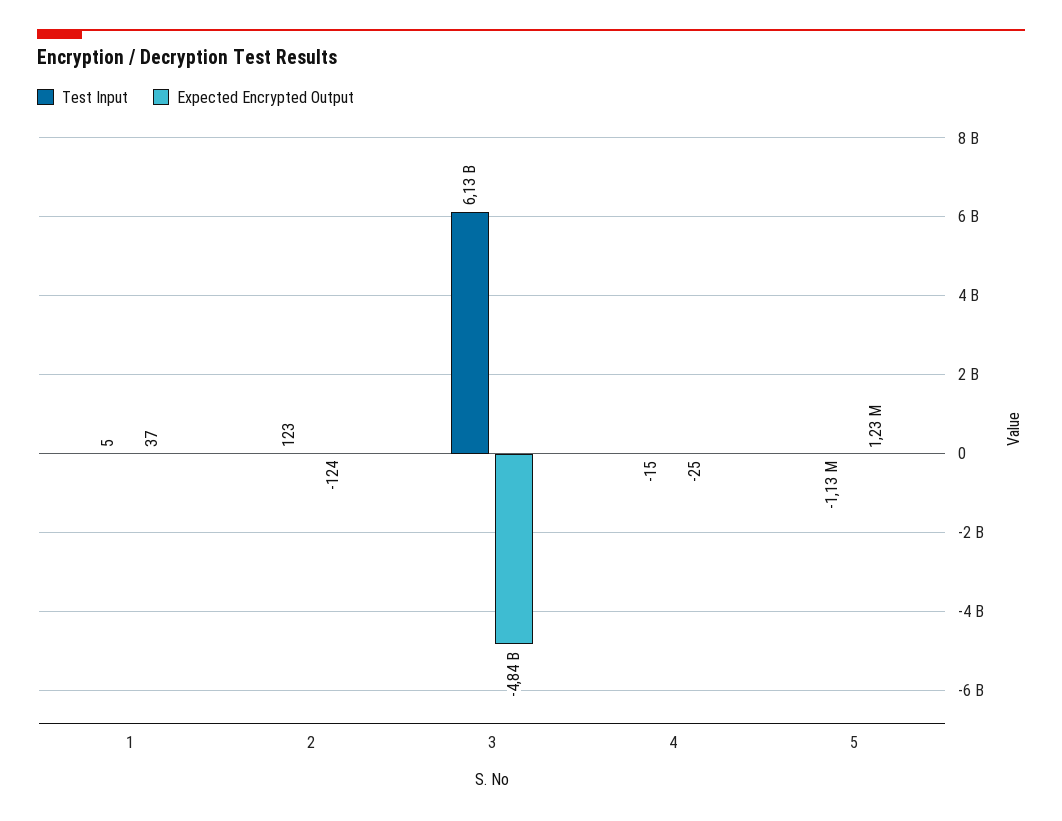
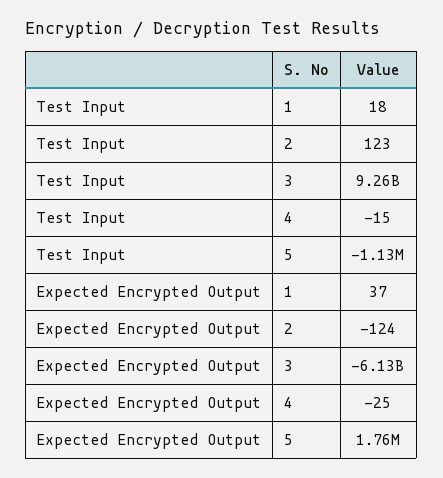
  {
    "Test Input": {
-     "1": 5,
+     "1": 18,
      "2": 123,
-     "3": 6130000000,
+     "3": 9260000000,
      "4": -15,
      "5": -1130000
    },
    "Expected Encrypted Output": {
      "1": 37,
      "2": -124,
-     "3": -4840000000,
+     "3": -6130000000,
      "4": -25,
-     "5": 1230000
+     "5": 1760000
    }
  }

